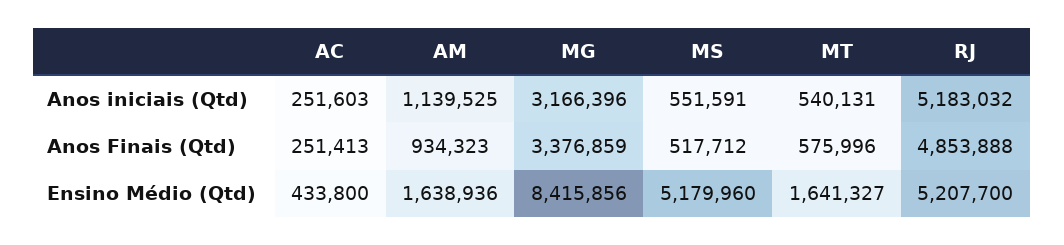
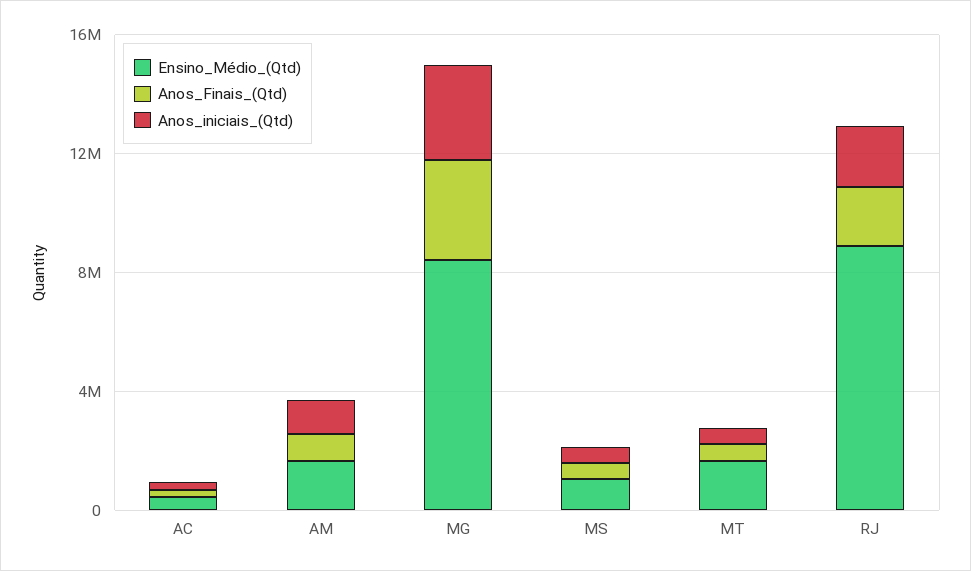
  {
    "Anos iniciais (Qtd)": {
      "AC": 251603,
      "AM": 1139525,
      "MG": 3166396,
      "MS": 551591,
      "MT": 540131,
-     "RJ": 5183032
+     "RJ": 2000000
    },
    "Anos Finais (Qtd)": {
      "AC": 251413,
      "AM": 934323,
      "MG": 3376859,
      "MS": 517712,
      "MT": 575996,
-     "RJ": 4853888
+     "RJ": 2000000
    },
    "Ensino Médio (Qtd)": {
      "AC": 433800,
      "AM": 1638936,
      "MG": 8415856,
-     "MS": 5179960,
+     "MS": 1000000,
      "MT": 1641327,
-     "RJ": 5207700
+     "RJ": 9000000
    }
  }

